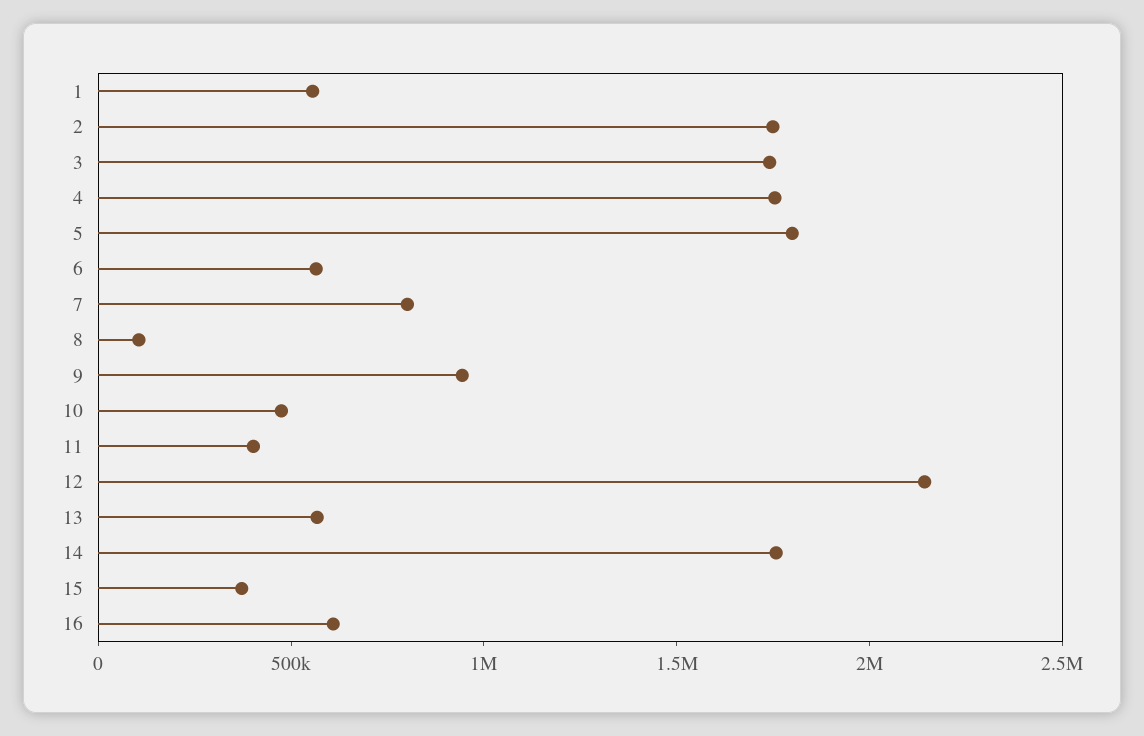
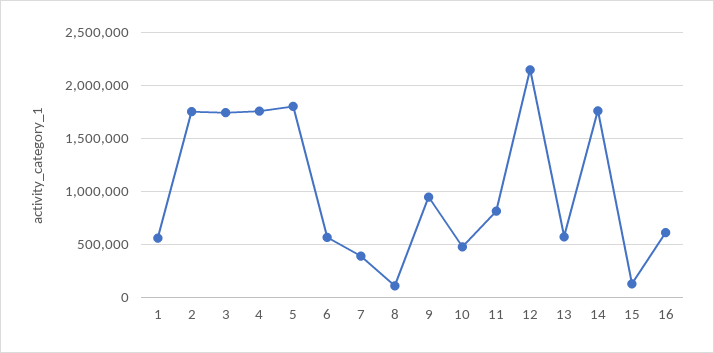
  {
    "1": 600000,
    "2": 1700000,
    "3": 1700000,
    "4": 1800000,
    "5": 1800000,
    "6": 600000,
-   "7": 800000,
+   "7": 400000,
    "8": 100000,
    "9": 900000,
    "10": 500000,
-   "11": 400000,
+   "11": 800000,
    "12": 2100000,
    "13": 600000,
    "14": 1800000,
-   "15": 400000,
+   "15": 100000,
    "16": 600000
  }

